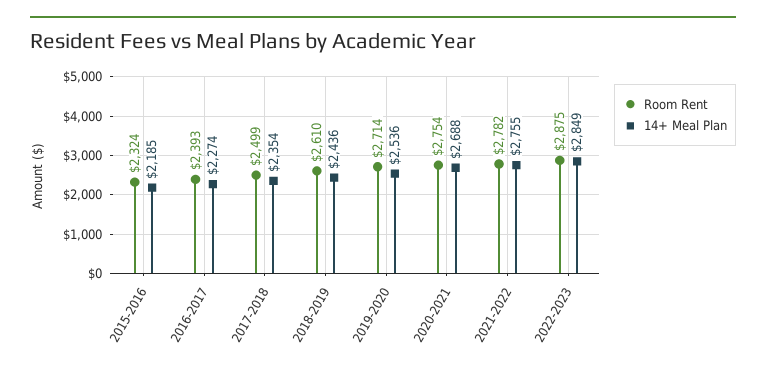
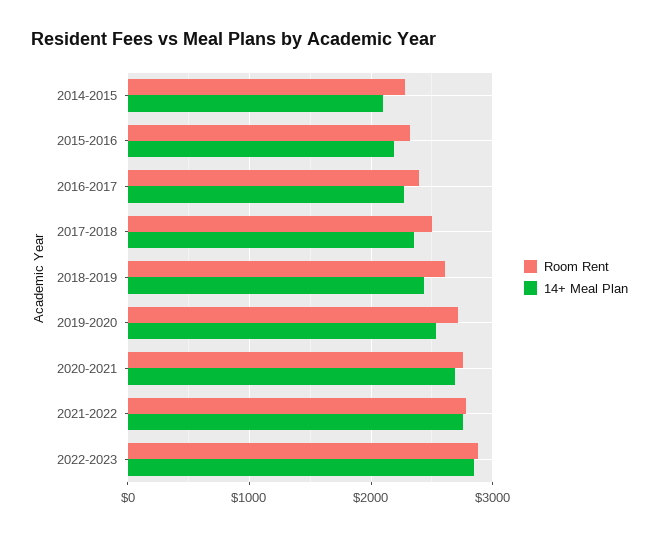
  {
    "Room Rent": {
      "2015-2016": 2324,
      "2016-2017": 2393,
      "2017-2018": 2499,
      "2018-2019": 2610,
      "2019-2020": 2714,
      "2020-2021": 2754,
      "2021-2022": 2782,
-     "2022-2023": 2875
+     "2022-2023": 2875,
+     "2014-2015": 2300
    },
    "14+ Meal Plan": {
      "2015-2016": 2185,
      "2016-2017": 2274,
      "2017-2018": 2354,
      "2018-2019": 2436,
      "2019-2020": 2536,
      "2020-2021": 2688,
      "2021-2022": 2755,
-     "2022-2023": 2849
+     "2022-2023": 2849,
+     "2014-2015": 2100
    }
  }

